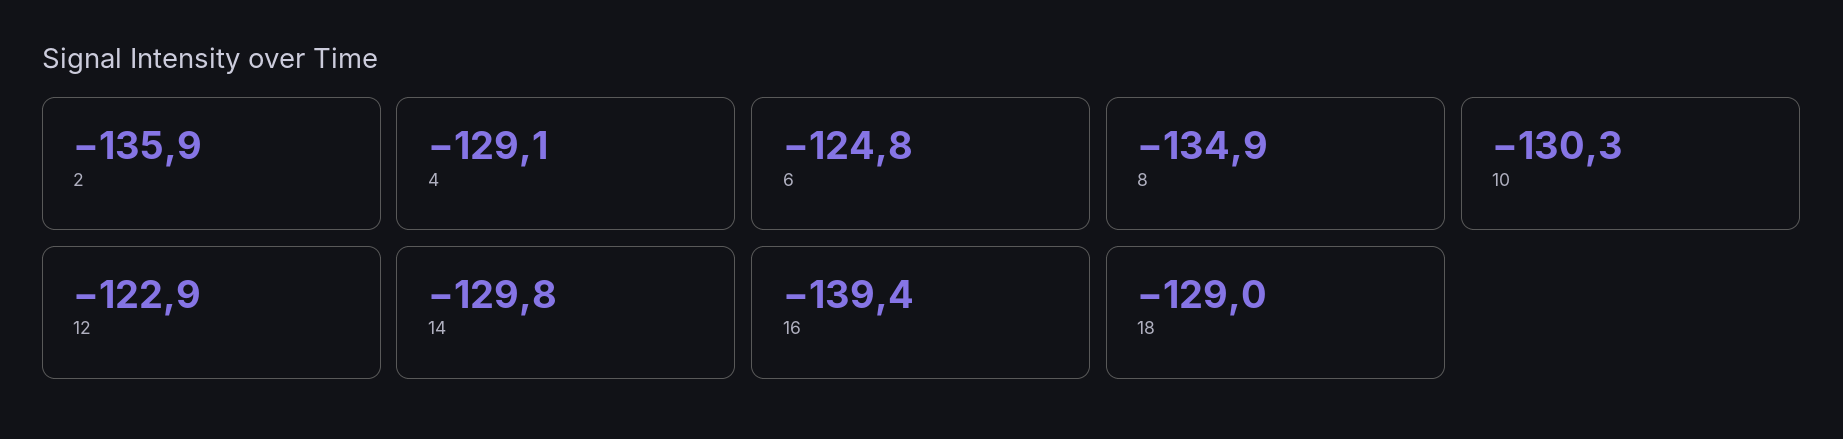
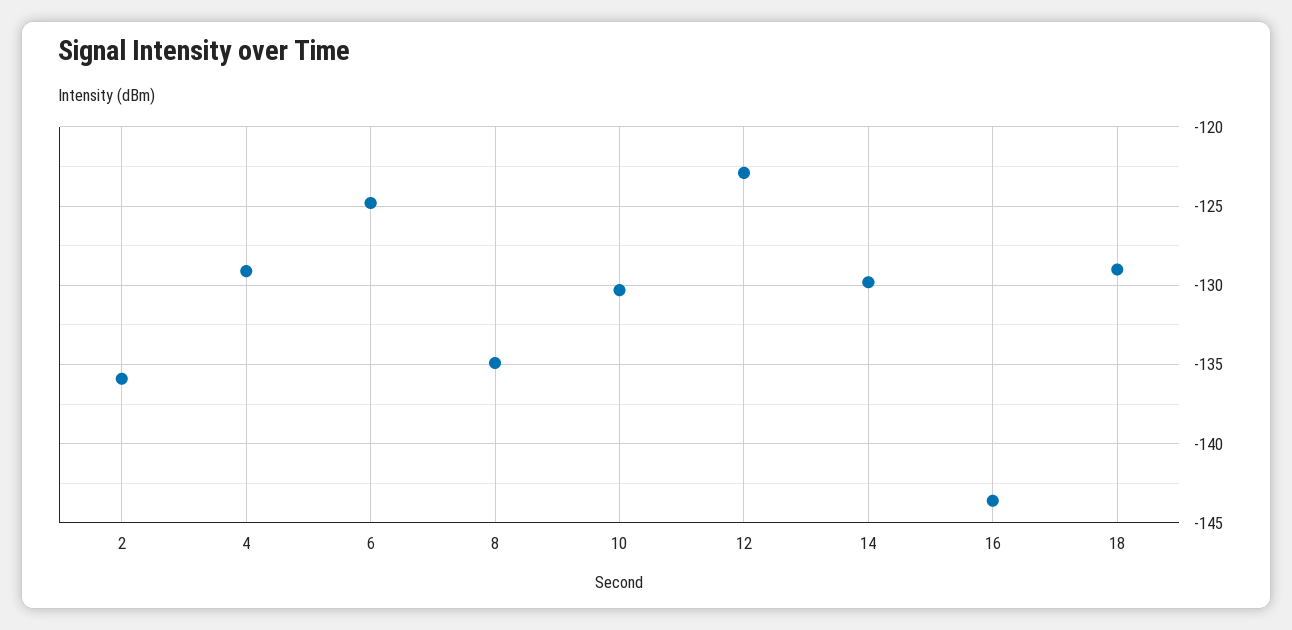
  {
    "2": -135.9,
    "4": -129.1,
    "6": -124.8,
    "8": -134.9,
    "10": -130.3,
    "12": -122.9,
    "14": -129.8,
-   "16": -139.4,
+   "16": -143.5,
    "18": -129
  }

